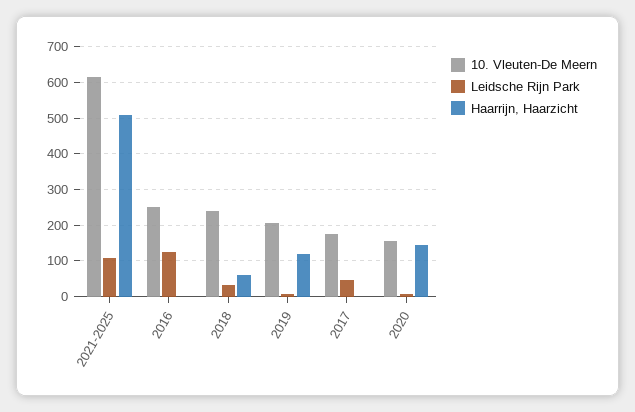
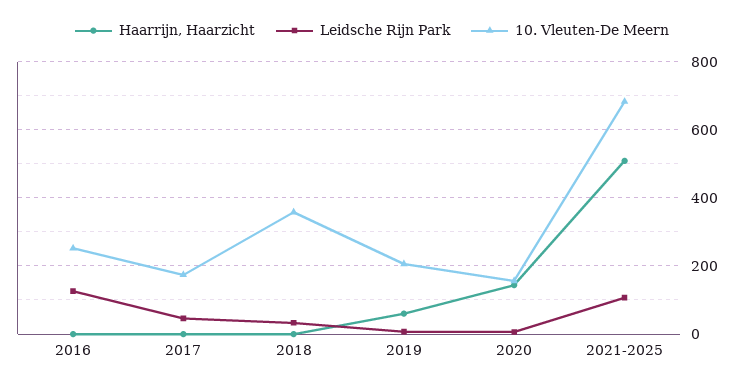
  {
    "10. Vleuten-De Meern": {
-     "2021-2025": 620,
+     "2021-2025": 680,
      "2016": 260,
-     "2018": 240,
+     "2018": 360,
      "2019": 200,
      "2017": 180,
      "2020": 160
    },
    "Leidsche Rijn Park": {
      "2021-2025": 100,
      "2016": 120,
      "2018": 40,
      "2019": 0,
      "2017": 40,
      "2020": 0
    },
    "Haarrijn, Haarzicht": {
      "2021-2025": 500,
      "2016": 0,
-     "2018": 60,
+     "2018": 0,
-     "2019": 120,
+     "2019": 60,
      "2017": 0,
      "2020": 140
    }
  }

